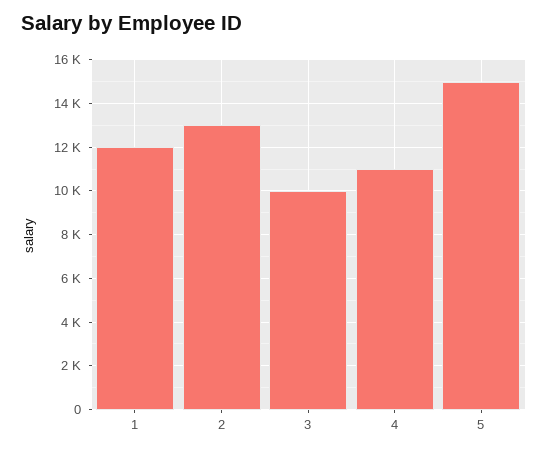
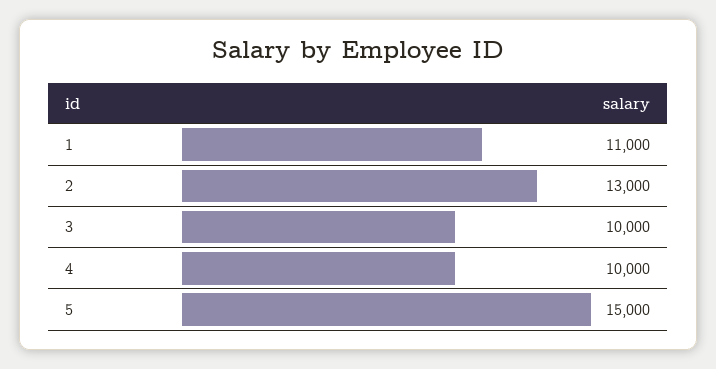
  {
-   "1": 12000,
+   "1": 11000,
    "2": 13000,
    "3": 10000,
-   "4": 11000,
+   "4": 10000,
    "5": 15000
  }

